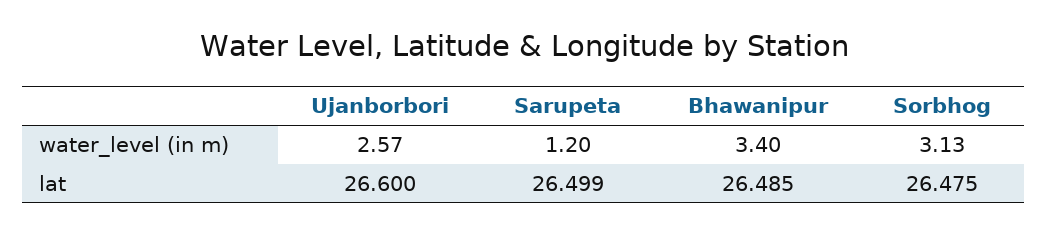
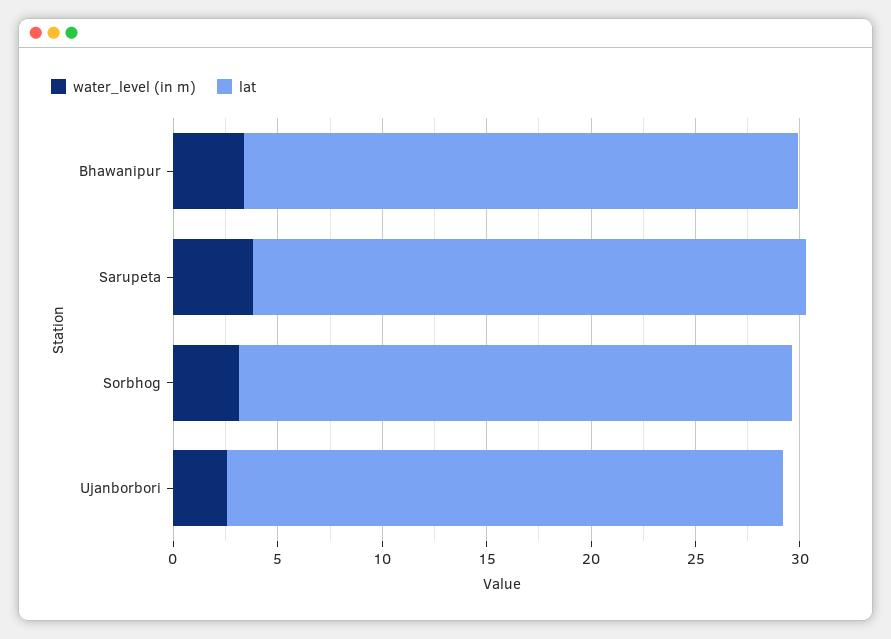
  {
    "water_level (in m)": {
      "Ujanborbori": 2.57,
-     "Sarupeta": 1.2,
+     "Sarupeta": 4,
      "Bhawanipur": 3.4,
      "Sorbhog": 3.13
    },
    "lat": {
      "Ujanborbori": 26.6,
      "Sarupeta": 26.499,
      "Bhawanipur": 26.485,
      "Sorbhog": 26.475
    }
  }

